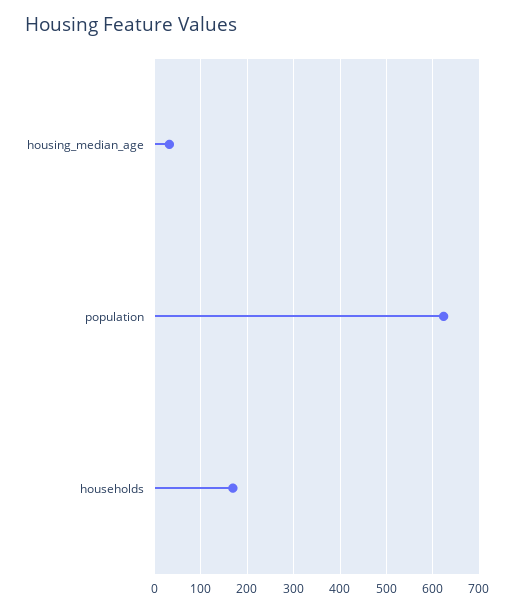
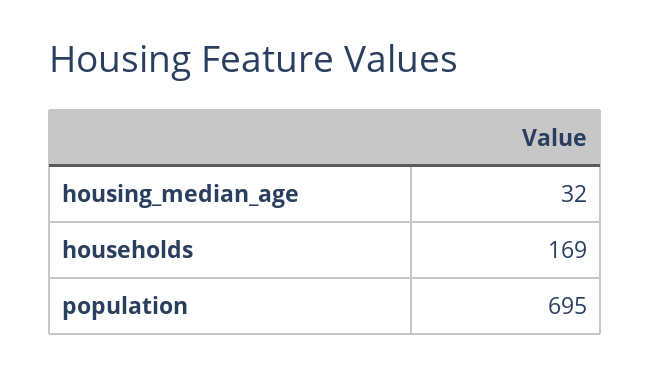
  {
    "housing_median_age": 32,
-   "population": 620,
+   "population": 695,
    "households": 169
  }

